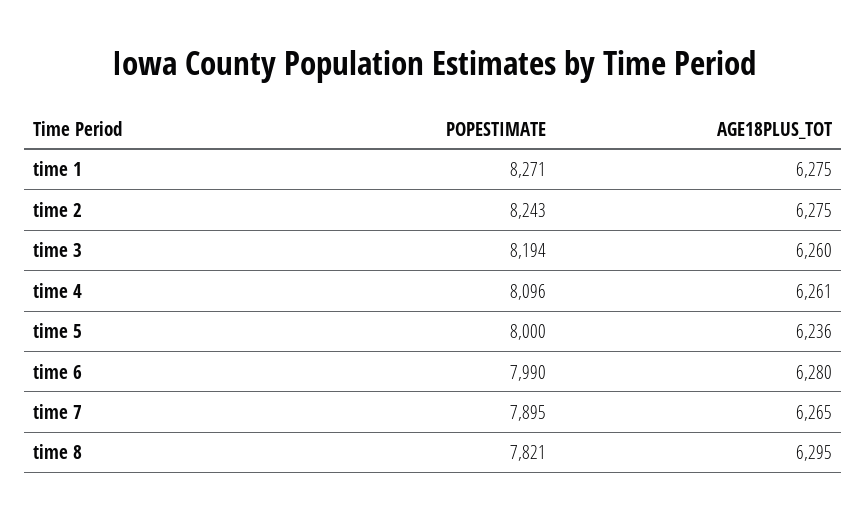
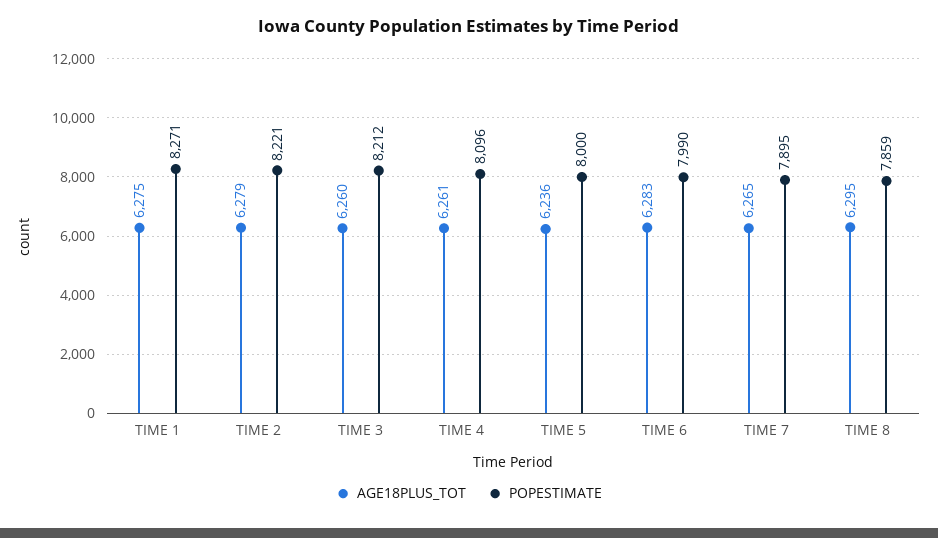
  {
    "POPESTIMATE": {
      "time 1": 8271,
-     "time 2": 8243,
+     "time 2": 8221,
-     "time 3": 8194,
+     "time 3": 8212,
      "time 4": 8096,
      "time 5": 8000,
      "time 6": 7990,
      "time 7": 7895,
-     "time 8": 7821
+     "time 8": 7859
    },
    "AGE18PLUS_TOT": {
      "time 1": 6275,
-     "time 2": 6275,
+     "time 2": 6279,
      "time 3": 6260,
      "time 4": 6261,
      "time 5": 6236,
-     "time 6": 6280,
+     "time 6": 6283,
      "time 7": 6265,
      "time 8": 6295
    }
  }

